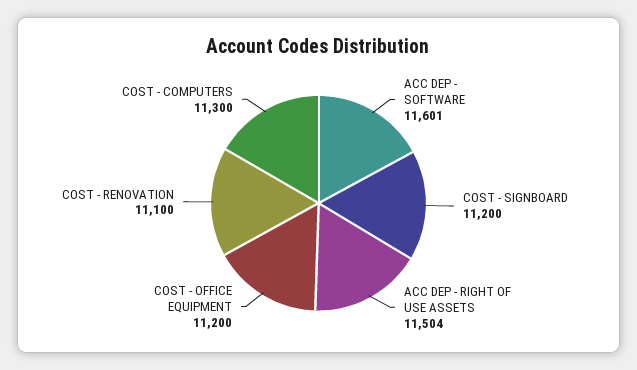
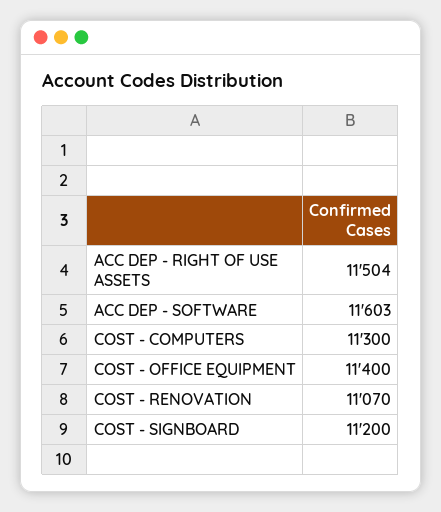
  {
-   "ACC DEP - SOFTWARE": 11601,
+   "ACC DEP - SOFTWARE": 11603,
    "COST - SIGNBOARD": 11200,
    "ACC DEP - RIGHT OF USE ASSETS": 11504,
-   "COST - OFFICE EQUIPMENT": 11200,
+   "COST - OFFICE EQUIPMENT": 11400,
-   "COST - RENOVATION": 11100,
+   "COST - RENOVATION": 11070,
    "COST - COMPUTERS": 11300
  }

